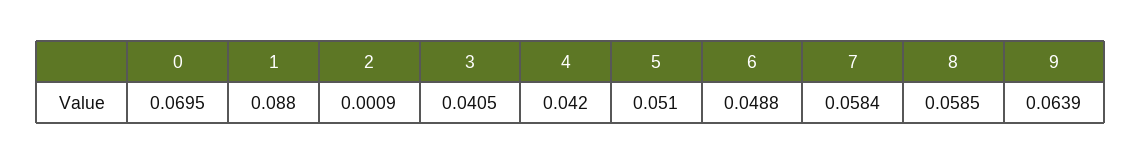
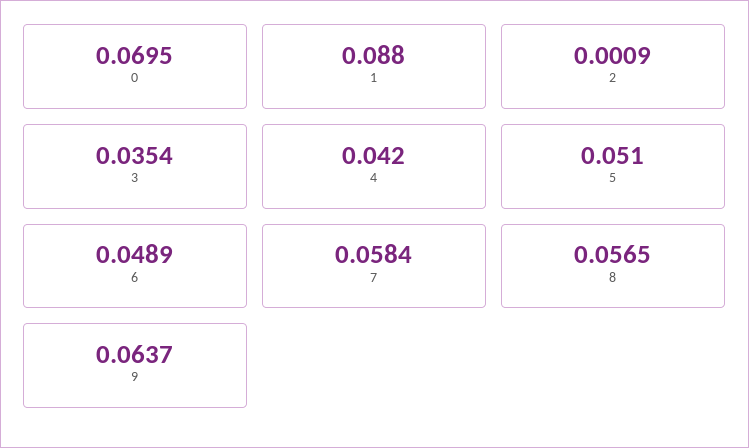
  {
    "0": 0.0695,
    "1": 0.088,
    "2": 0.0009,
-   "3": 0.0405,
+   "3": 0.0354,
    "4": 0.042,
    "5": 0.051,
-   "6": 0.0488,
+   "6": 0.0489,
    "7": 0.0584,
-   "8": 0.0585,
+   "8": 0.0565,
-   "9": 0.0639
+   "9": 0.0637
  }

